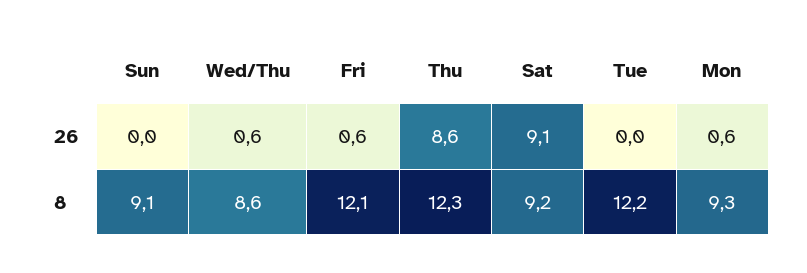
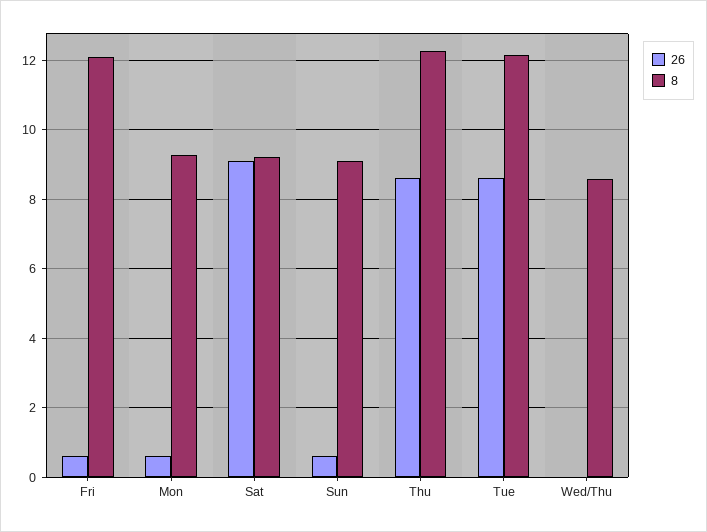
  {
    "26": {
-     "Sun": 0,
+     "Sun": 0.6,
-     "Wed/Thu": 0.6,
+     "Wed/Thu": 0,
      "Fri": 0.6,
      "Thu": 8.6,
      "Sat": 9.1,
-     "Tue": 0,
+     "Tue": 8.6,
      "Mon": 0.6
    },
    "8": {
      "Sun": 9.1,
      "Wed/Thu": 8.6,
      "Fri": 12.1,
      "Thu": 12.3,
      "Sat": 9.2,
      "Tue": 12.2,
      "Mon": 9.3
    }
  }

